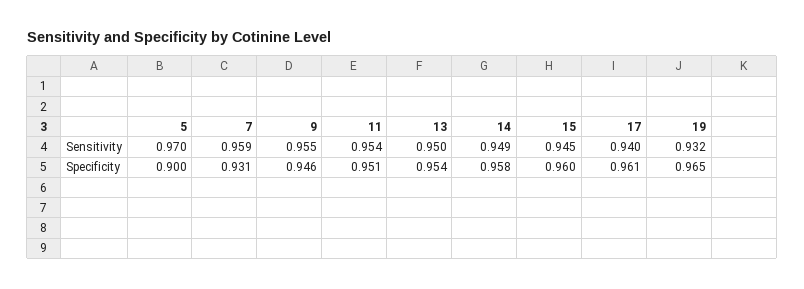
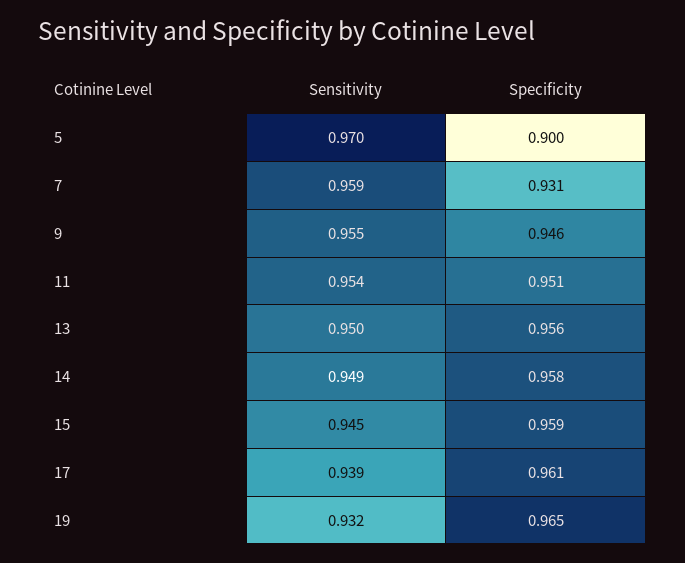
  {
    "5": {
      "Sensitivity": 0.97,
      "Specificity": 0.9
    },
    "7": {
      "Sensitivity": 0.959,
      "Specificity": 0.931
    },
    "9": {
      "Sensitivity": 0.955,
      "Specificity": 0.946
    },
    "11": {
      "Sensitivity": 0.954,
      "Specificity": 0.951
    },
    "13": {
      "Sensitivity": 0.95,
-     "Specificity": 0.954
+     "Specificity": 0.956
    },
    "14": {
      "Sensitivity": 0.949,
      "Specificity": 0.958
    },
    "15": {
      "Sensitivity": 0.945,
-     "Specificity": 0.96
+     "Specificity": 0.959
    },
    "17": {
-     "Sensitivity": 0.94,
+     "Sensitivity": 0.939,
      "Specificity": 0.961
    },
    "19": {
      "Sensitivity": 0.932,
      "Specificity": 0.965
    }
  }

